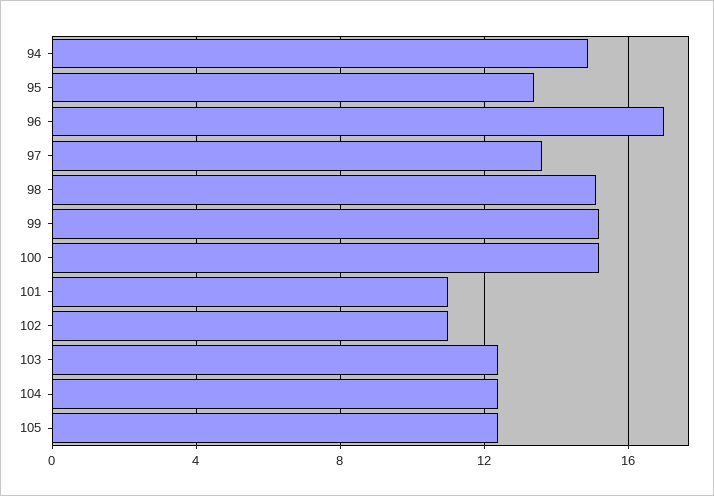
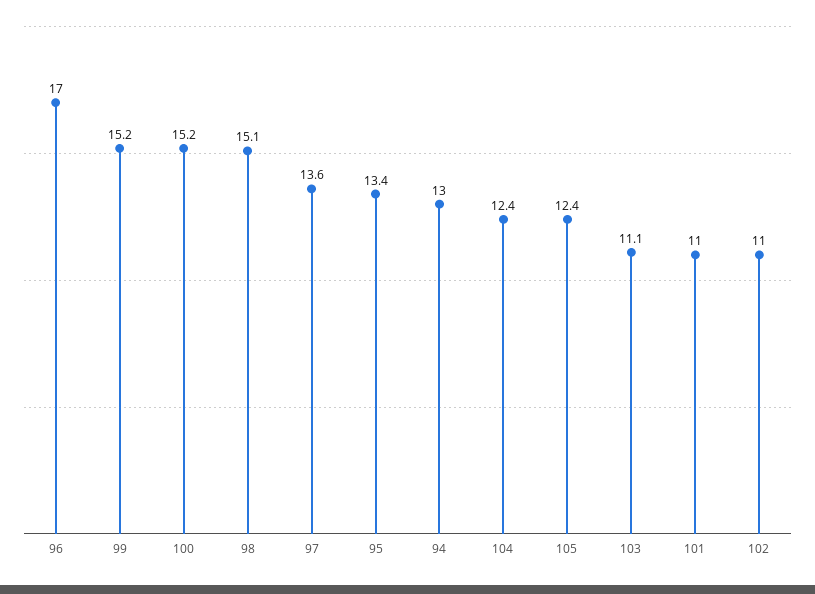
  {
-   "94": 15,
+   "94": 13,
    "95": 13.4,
    "96": 17,
    "97": 13.6,
    "98": 15.1,
    "99": 15.2,
    "100": 15.2,
    "101": 11,
    "102": 11,
-   "103": 12.5,
+   "103": 11.1,
    "104": 12.4,
    "105": 12.4
  }

